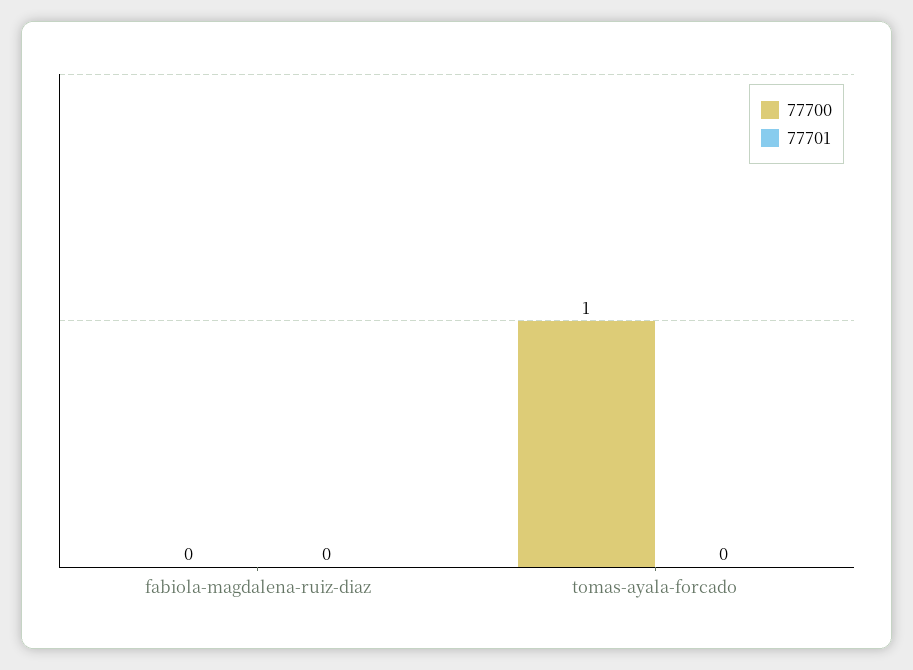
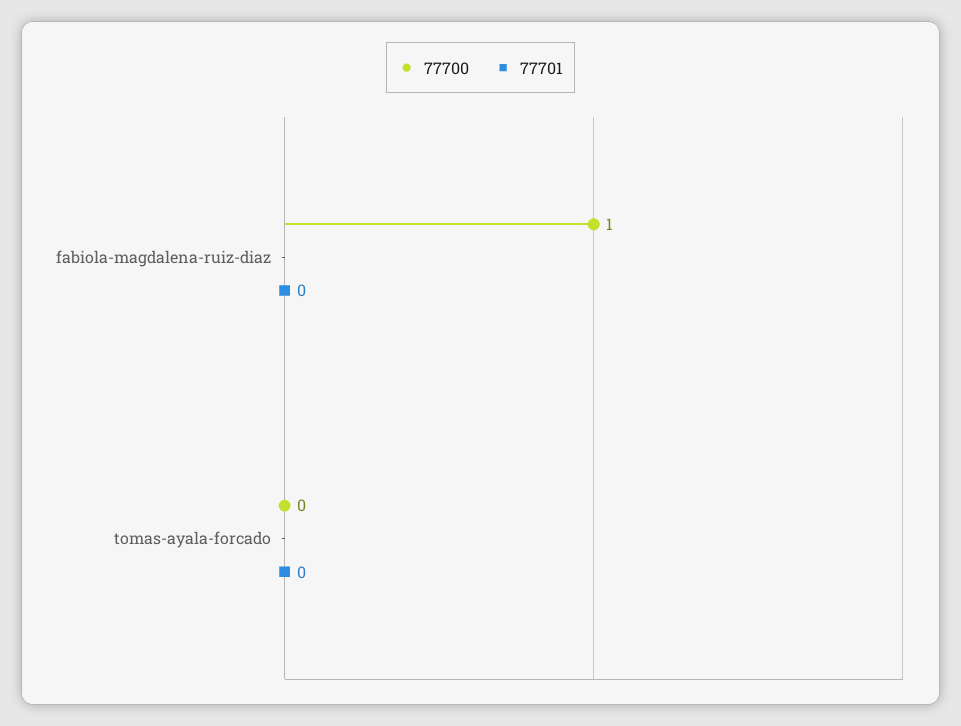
  {
    "77700": {
-     "fabiola-magdalena-ruiz-diaz": 0,
+     "fabiola-magdalena-ruiz-diaz": 1,
-     "tomas-ayala-forcado": 1
+     "tomas-ayala-forcado": 0
    },
    "77701": {
      "fabiola-magdalena-ruiz-diaz": 0,
      "tomas-ayala-forcado": 0
    }
  }

